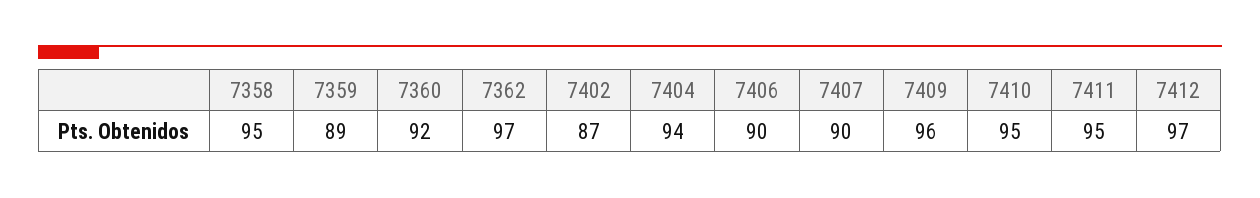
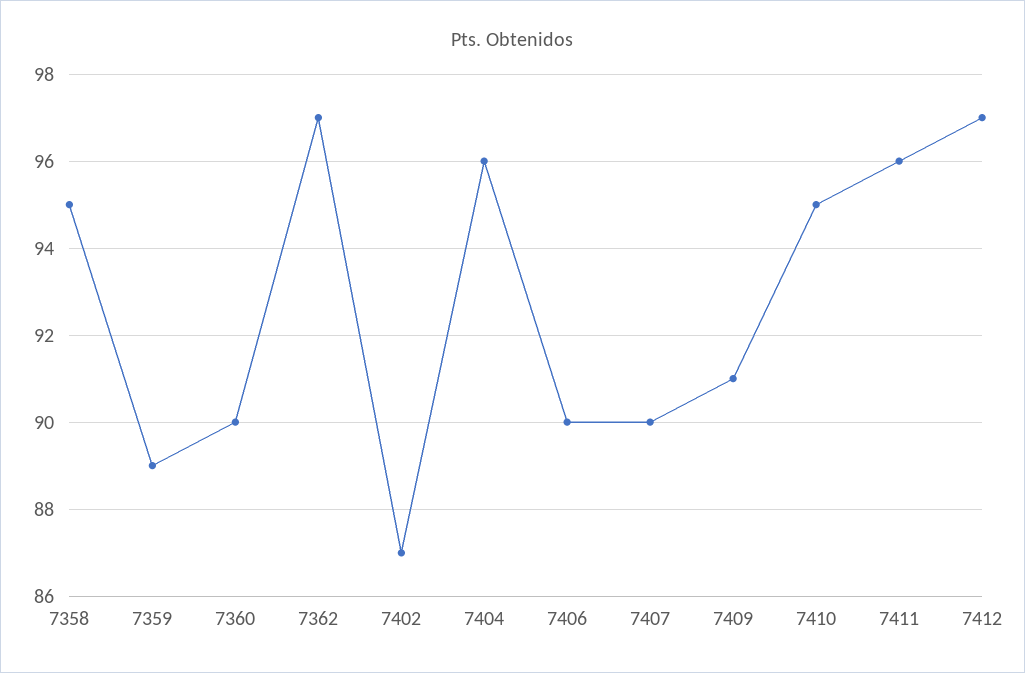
  {
    "7358": 95,
    "7359": 89,
-   "7360": 92,
+   "7360": 90,
    "7362": 97,
    "7402": 87,
-   "7404": 94,
+   "7404": 96,
    "7406": 90,
    "7407": 90,
-   "7409": 96,
+   "7409": 91,
    "7410": 95,
-   "7411": 95,
+   "7411": 96,
    "7412": 97
  }

